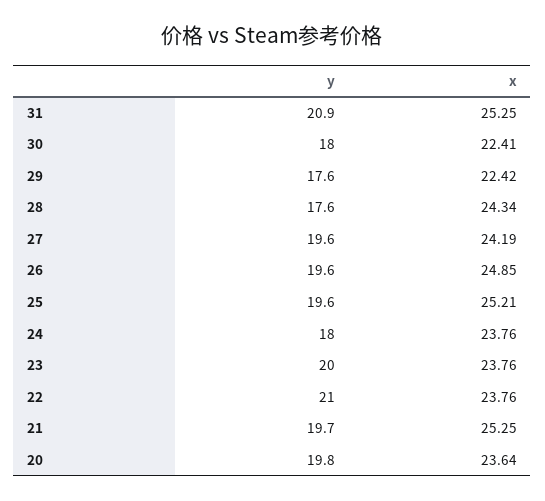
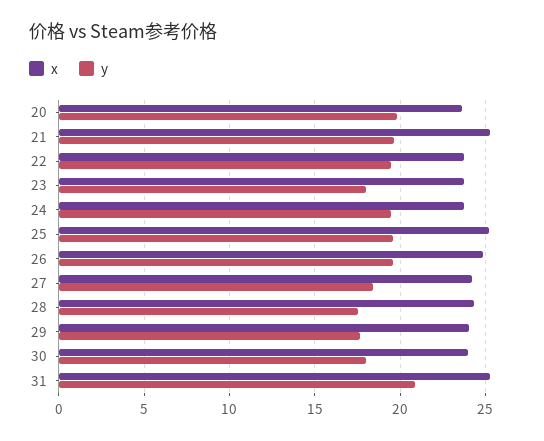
  {
    "y": {
      "31": 20.9,
      "30": 18,
      "29": 17.6,
      "28": 17.6,
-     "27": 19.6,
+     "27": 18.5,
      "26": 19.6,
      "25": 19.6,
-     "24": 18,
+     "24": 19.5,
-     "23": 20,
+     "23": 18,
-     "22": 21,
+     "22": 19.5,
      "21": 19.7,
      "20": 19.8
    },
    "x": {
      "31": 25.25,
-     "30": 22.41,
+     "30": 24,
-     "29": 22.42,
+     "29": 24,
      "28": 24.34,
      "27": 24.19,
      "26": 24.85,
      "25": 25.21,
      "24": 23.76,
      "23": 23.76,
      "22": 23.76,
      "21": 25.25,
      "20": 23.64
    }
  }

